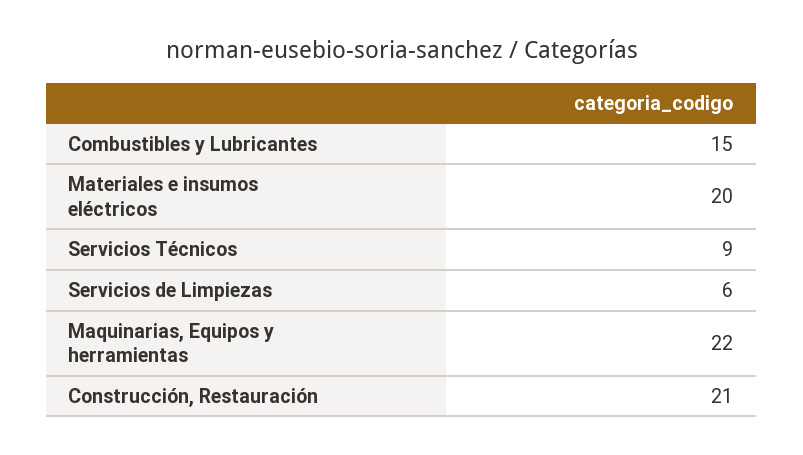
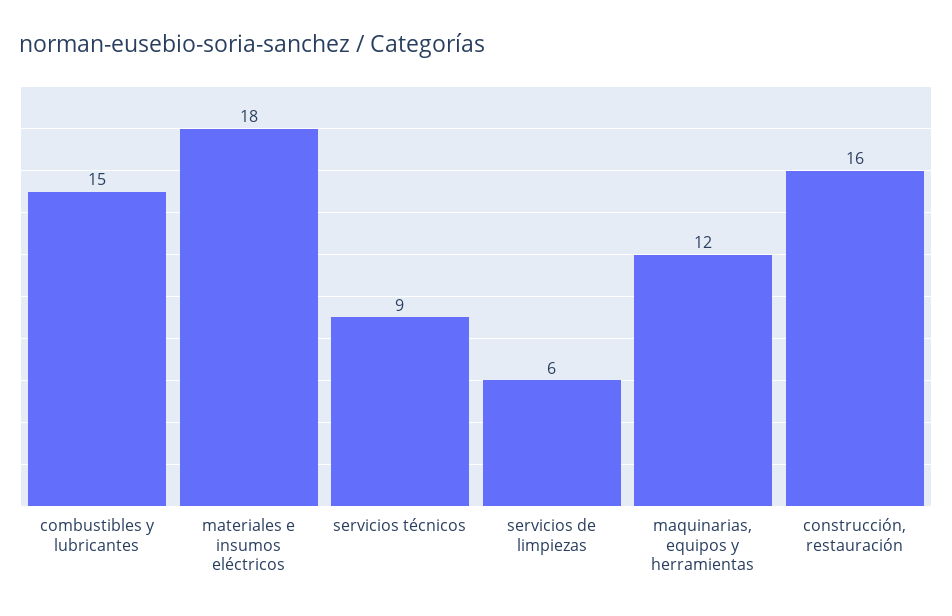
  {
    "Combustibles y Lubricantes": 15,
-   "Materiales e insumos eléctricos": 20,
+   "Materiales e insumos eléctricos": 18,
    "Servicios Técnicos": 9,
    "Servicios de Limpiezas": 6,
-   "Maquinarias, Equipos y herramientas": 22,
+   "Maquinarias, Equipos y herramientas": 12,
-   "Construcción, Restauración": 21
+   "Construcción, Restauración": 16
  }

